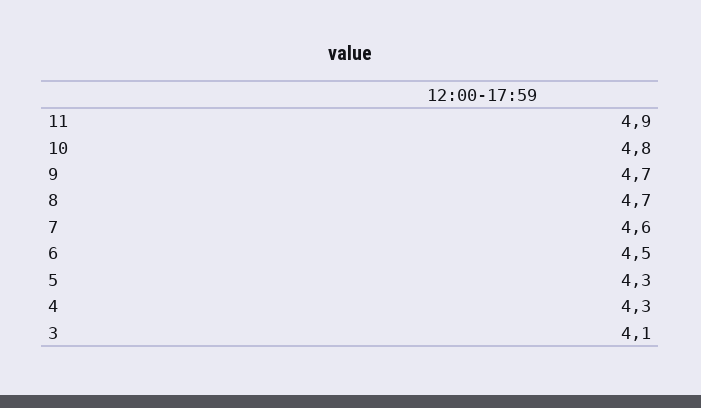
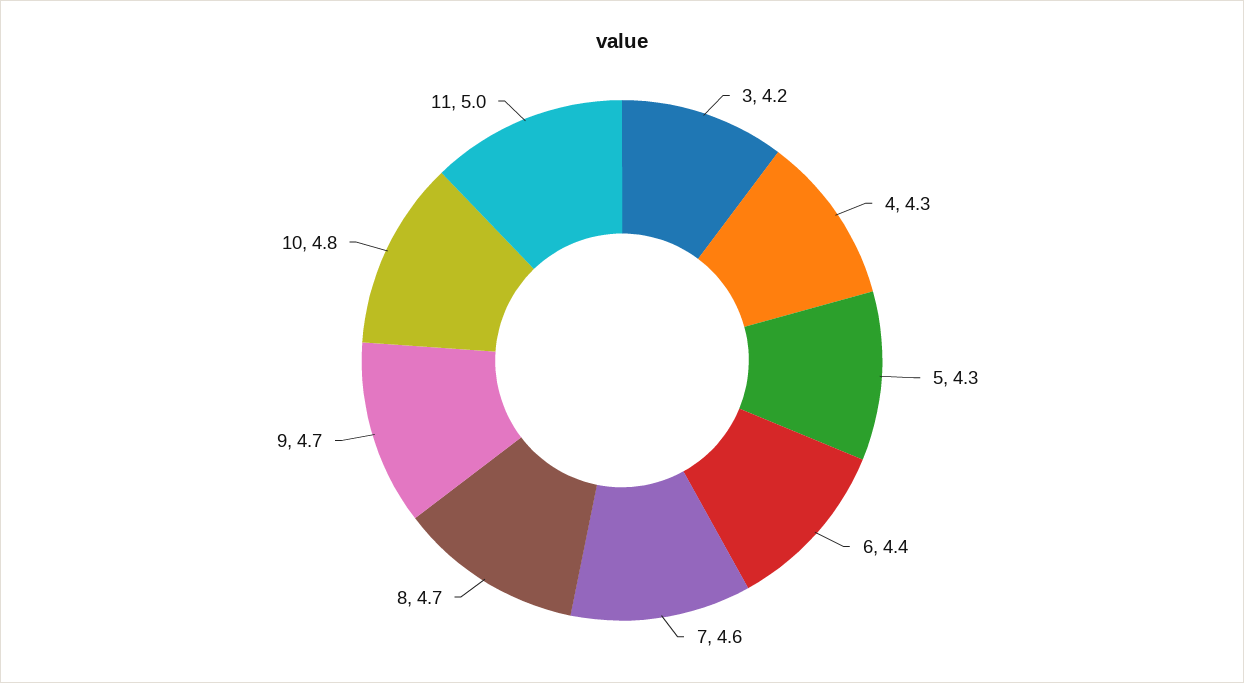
  {
-   "11": 4.9,
+   "11": 5,
    "10": 4.8,
    "9": 4.7,
    "8": 4.7,
    "7": 4.6,
-   "6": 4.5,
+   "6": 4.4,
    "5": 4.3,
    "4": 4.3,
-   "3": 4.1
+   "3": 4.2
  }

